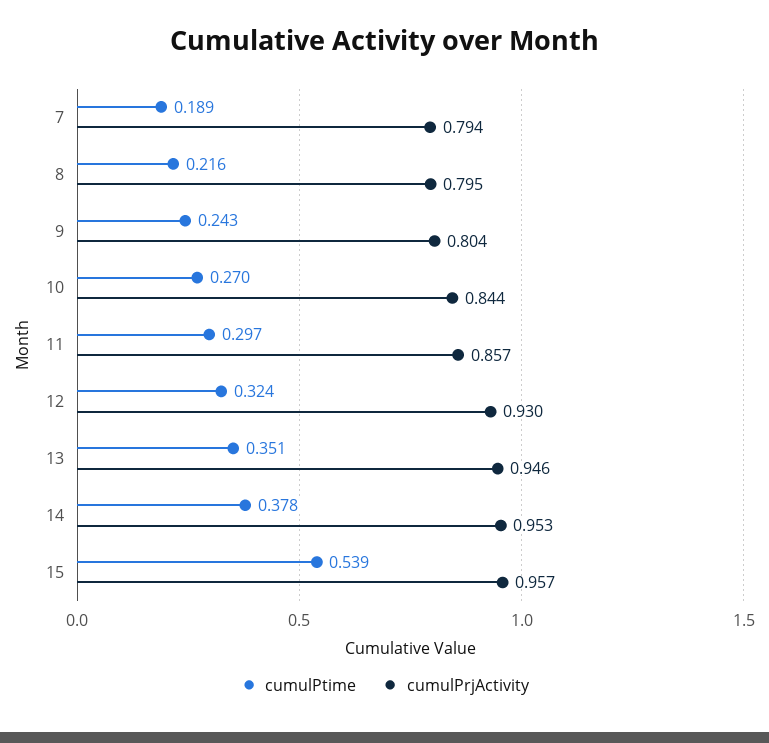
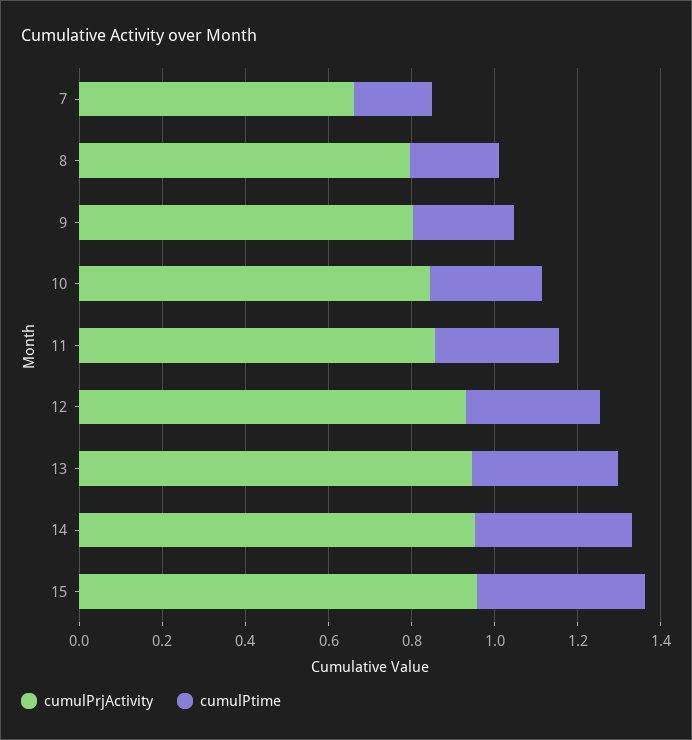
  {
    "cumulPtime": {
      "7": 0.189,
      "8": 0.216,
      "9": 0.243,
      "10": 0.27,
      "11": 0.297,
      "12": 0.324,
      "13": 0.351,
      "14": 0.378,
-     "15": 0.539
+     "15": 0.4
    },
    "cumulPrjActivity": {
-     "7": 0.794,
+     "7": 0.65,
      "8": 0.795,
      "9": 0.804,
      "10": 0.844,
      "11": 0.857,
      "12": 0.93,
      "13": 0.946,
      "14": 0.953,
      "15": 0.957
    }
  }

